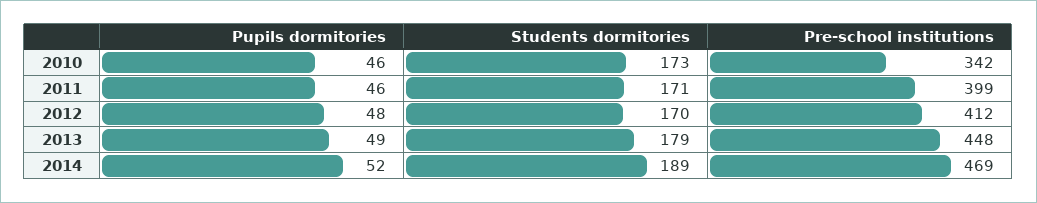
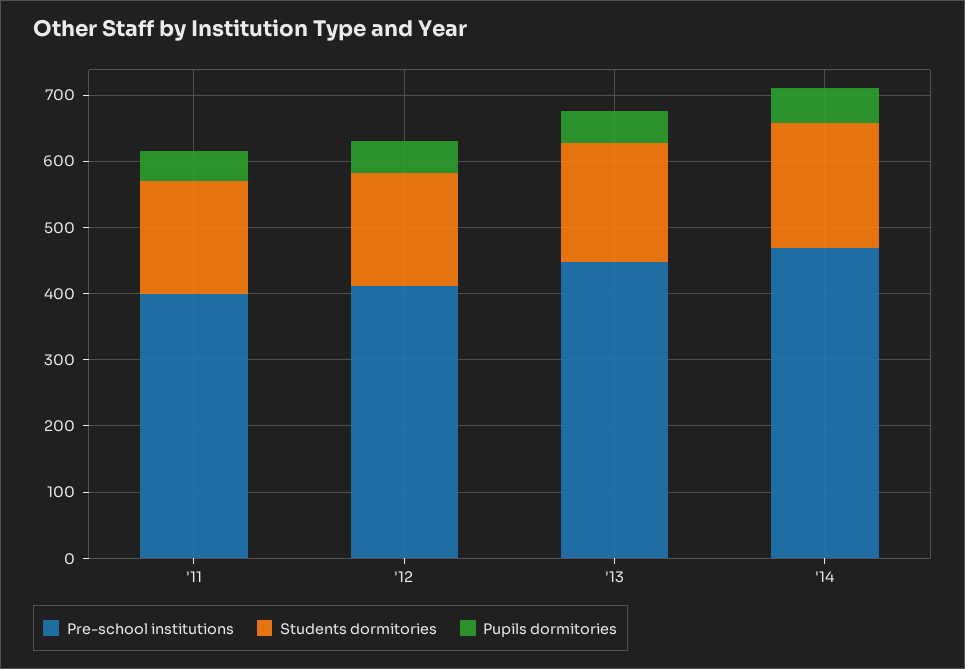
  {
    "Pupils dormitories": {
-     "2010": 46,
      "2011": 46,
      "2012": 48,
      "2013": 49,
      "2014": 52
    },
    "Students dormitories": {
-     "2010": 173,
      "2011": 171,
      "2012": 170,
      "2013": 179,
      "2014": 189
    },
    "Pre-school institutions": {
-     "2010": 342,
      "2011": 399,
      "2012": 412,
      "2013": 448,
      "2014": 469
    }
  }

